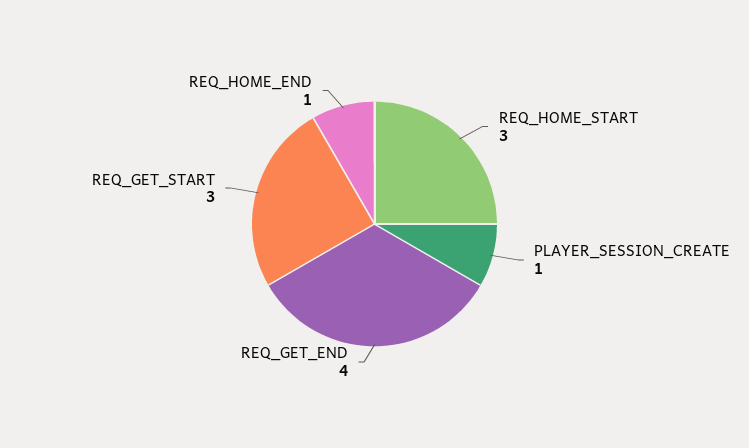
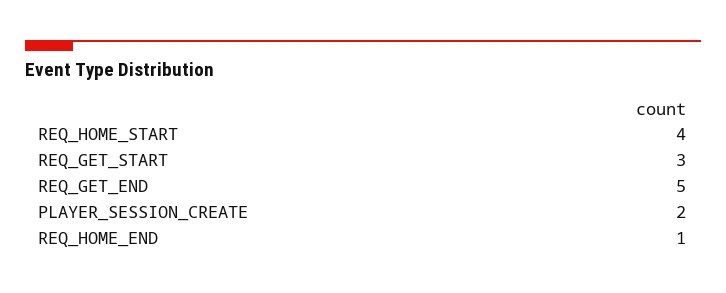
  {
-   "REQ_HOME_START": 3,
+   "REQ_HOME_START": 4,
-   "PLAYER_SESSION_CREATE": 1,
+   "PLAYER_SESSION_CREATE": 2,
-   "REQ_GET_END": 4,
+   "REQ_GET_END": 5,
    "REQ_GET_START": 3,
    "REQ_HOME_END": 1
  }

